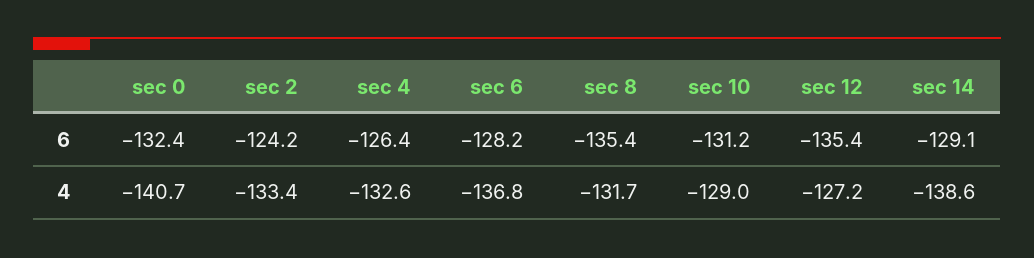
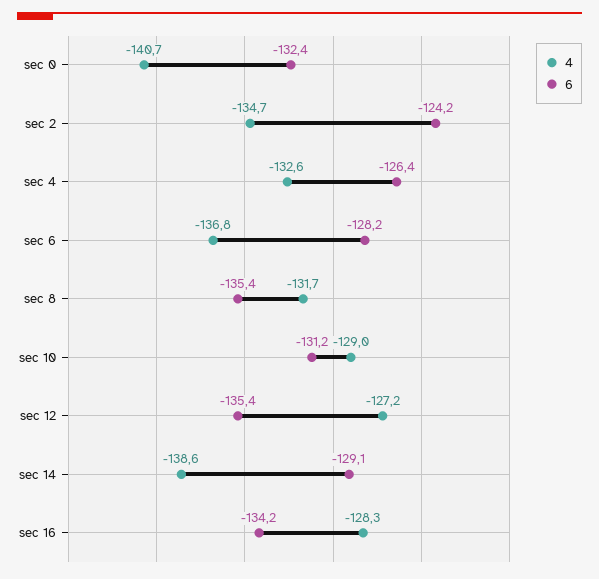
  {
    "6": {
      "sec 0": -132.4,
      "sec 2": -124.2,
      "sec 4": -126.4,
      "sec 6": -128.2,
      "sec 8": -135.4,
      "sec 10": -131.2,
      "sec 12": -135.4,
-     "sec 14": -129.1
+     "sec 14": -129.1,
+     "sec 16": -134.2
    },
    "4": {
      "sec 0": -140.7,
-     "sec 2": -133.4,
+     "sec 2": -134.7,
      "sec 4": -132.6,
      "sec 6": -136.8,
      "sec 8": -131.7,
      "sec 10": -129,
      "sec 12": -127.2,
-     "sec 14": -138.6
+     "sec 14": -138.6,
+     "sec 16": -128.3
    }
  }

